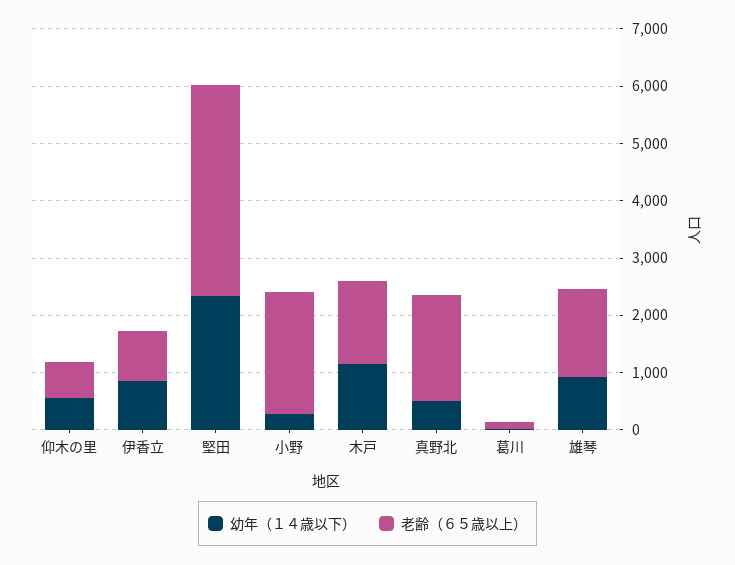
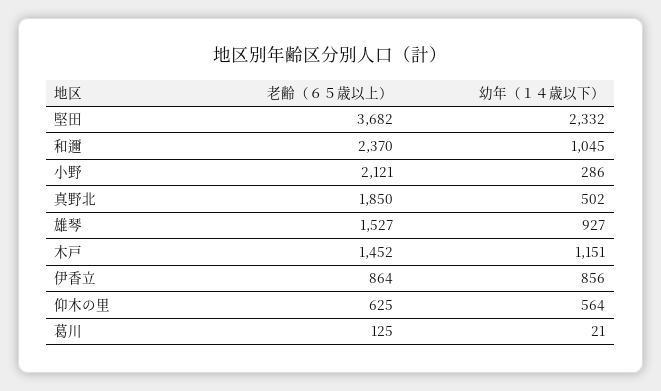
  {
    "幼年（１４歳以下）": {
      "仰木の里": 564,
      "伊香立": 856,
      "堅田": 2332,
      "小野": 286,
      "木戸": 1151,
      "真野北": 502,
      "葛川": 21,
-     "雄琴": 927
+     "雄琴": 927,
+     "和邇": 1045
    },
    "老齢（６５歳以上）": {
      "仰木の里": 625,
      "伊香立": 864,
      "堅田": 3682,
      "小野": 2121,
      "木戸": 1452,
      "真野北": 1850,
      "葛川": 125,
-     "雄琴": 1527
+     "雄琴": 1527,
+     "和邇": 2370
    }
  }

